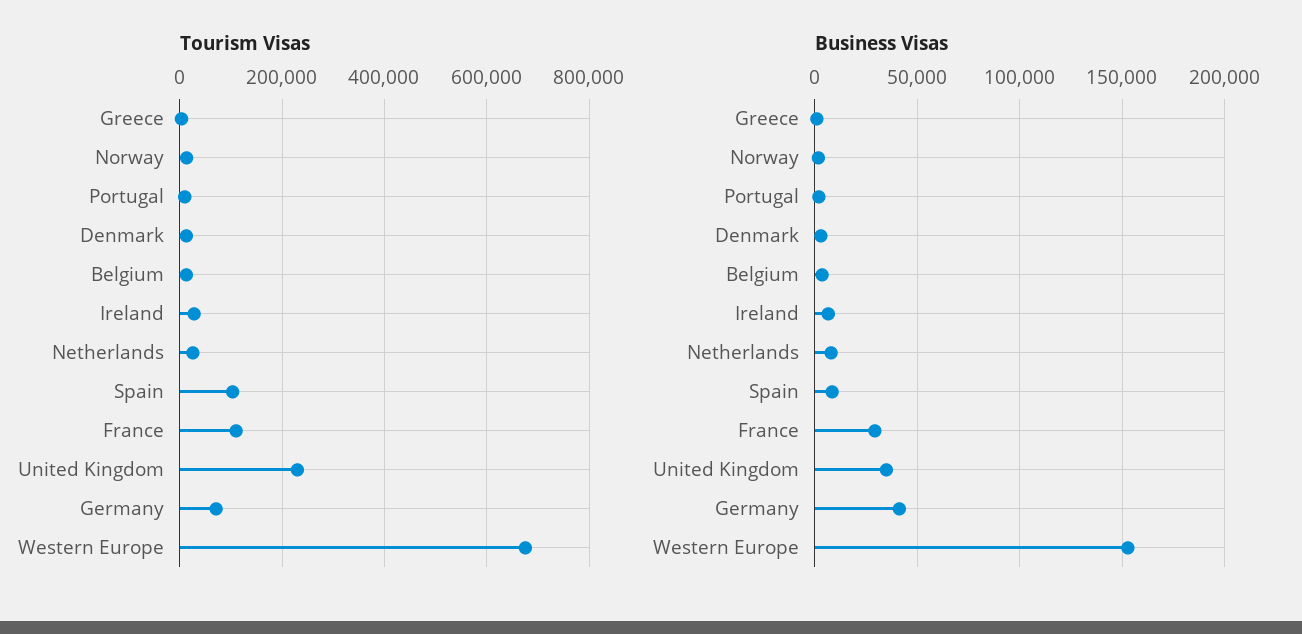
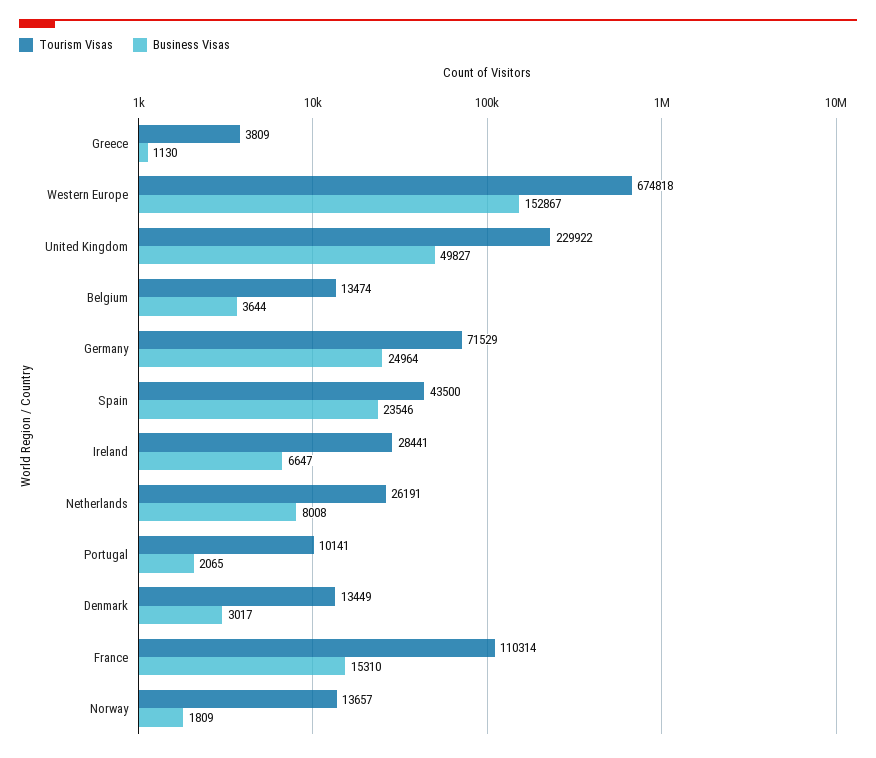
  {
    "Tourism Visas": {
      "Greece": 3809,
      "Norway": 13657,
      "Portugal": 10141,
      "Denmark": 13449,
      "Belgium": 13474,
      "Ireland": 28441,
      "Netherlands": 26191,
-     "Spain": 100000,
+     "Spain": 43500,
      "France": 110314,
      "United Kingdom": 229922,
      "Germany": 71529,
      "Western Europe": 674818
    },
    "Business Visas": {
      "Greece": 1130,
      "Norway": 1809,
      "Portugal": 2065,
      "Denmark": 3017,
      "Belgium": 3644,
      "Ireland": 6647,
      "Netherlands": 8008,
-     "Spain": 10000,
+     "Spain": 23546,
-     "France": 30000,
+     "France": 15310,
-     "United Kingdom": 35000,
+     "United Kingdom": 49827,
-     "Germany": 40000,
+     "Germany": 24964,
      "Western Europe": 152867
    }
  }

